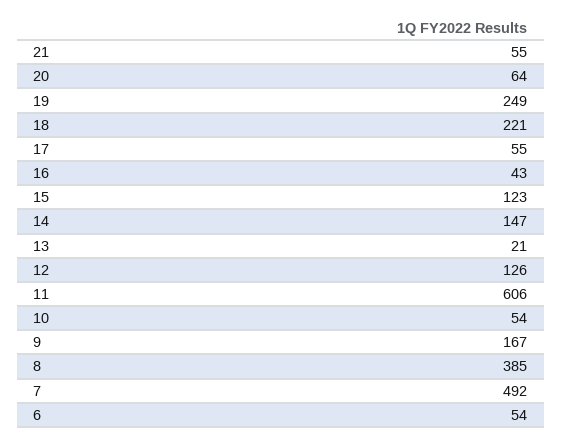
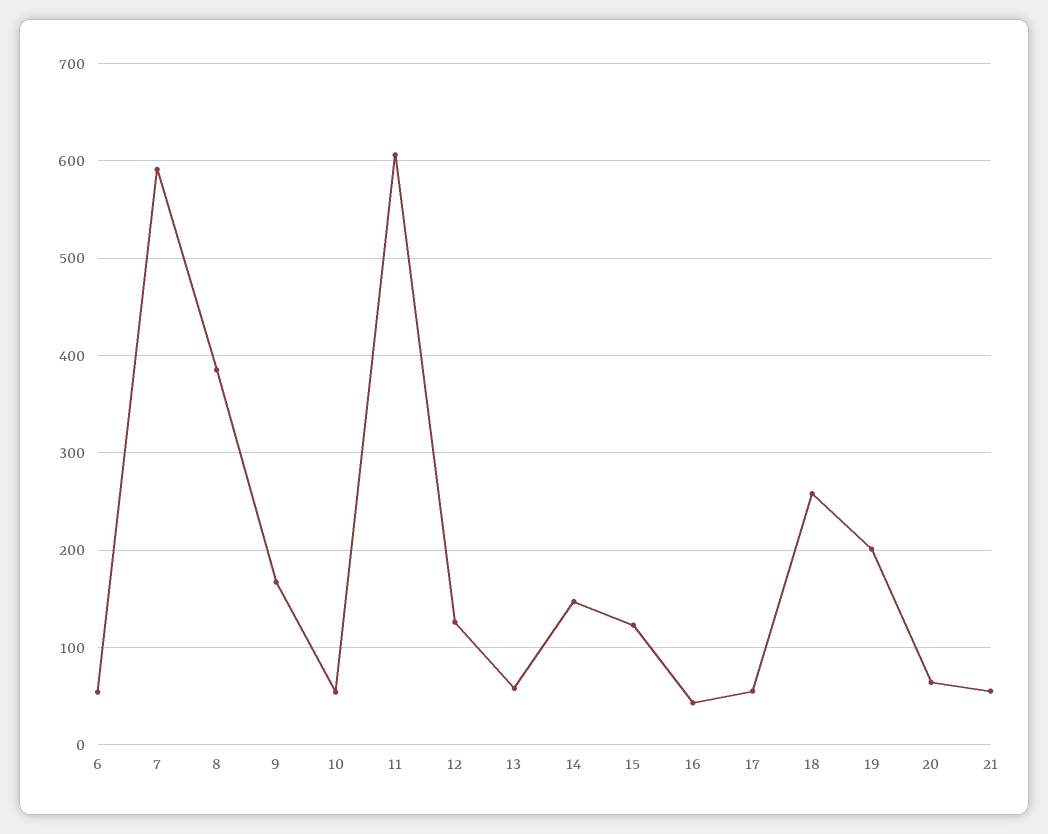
  {
    "21": 55,
    "20": 64,
-   "19": 249,
+   "19": 200,
-   "18": 221,
+   "18": 260,
    "17": 55,
    "16": 43,
    "15": 123,
    "14": 147,
-   "13": 21,
+   "13": 60,
    "12": 126,
    "11": 606,
    "10": 54,
    "9": 167,
    "8": 385,
-   "7": 492,
+   "7": 590,
    "6": 54
  }

